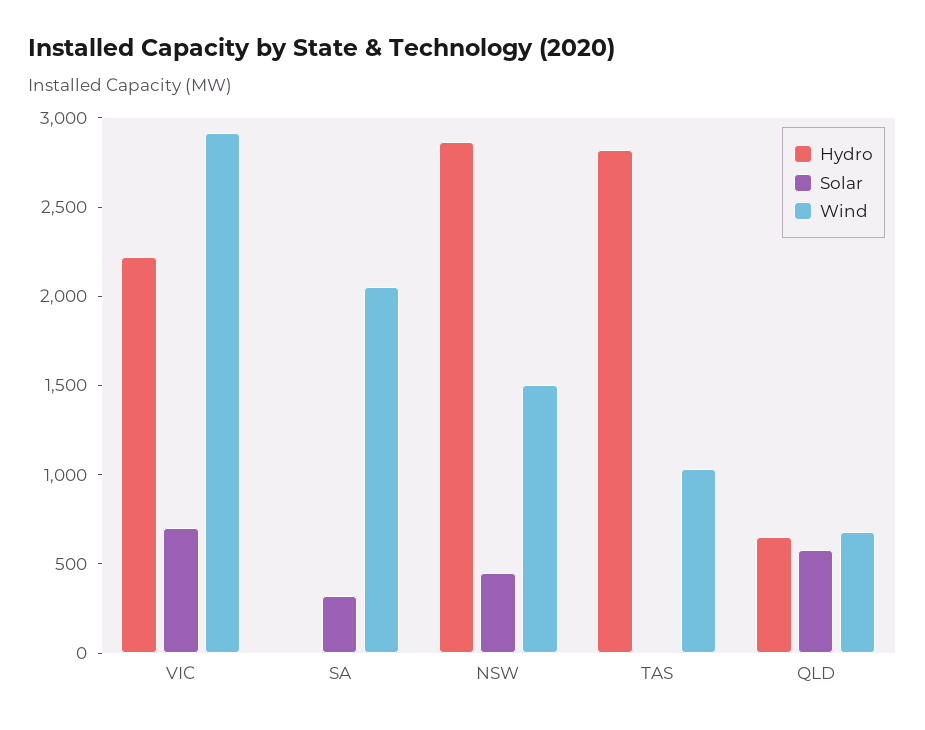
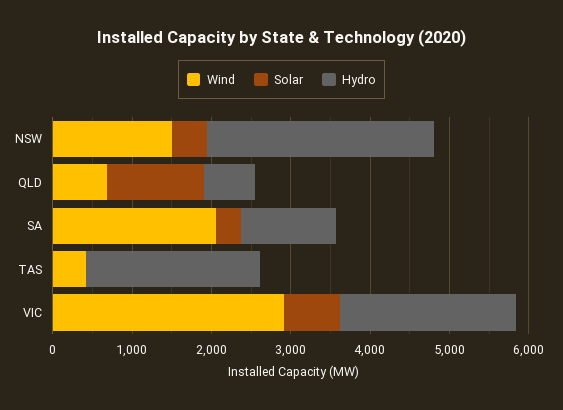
  {
    "Hydro": {
      "VIC": 2200,
-     "SA": 0,
+     "SA": 1200,
      "NSW": 2900,
-     "TAS": 2800,
+     "TAS": 2200,
      "QLD": 700
    },
    "Solar": {
      "VIC": 700,
      "SA": 300,
      "NSW": 400,
      "TAS": 0,
-     "QLD": 600
+     "QLD": 1200
    },
    "Wind": {
      "VIC": 2900,
      "SA": 2100,
      "NSW": 1500,
-     "TAS": 1000,
+     "TAS": 400,
      "QLD": 700
    }
  }

